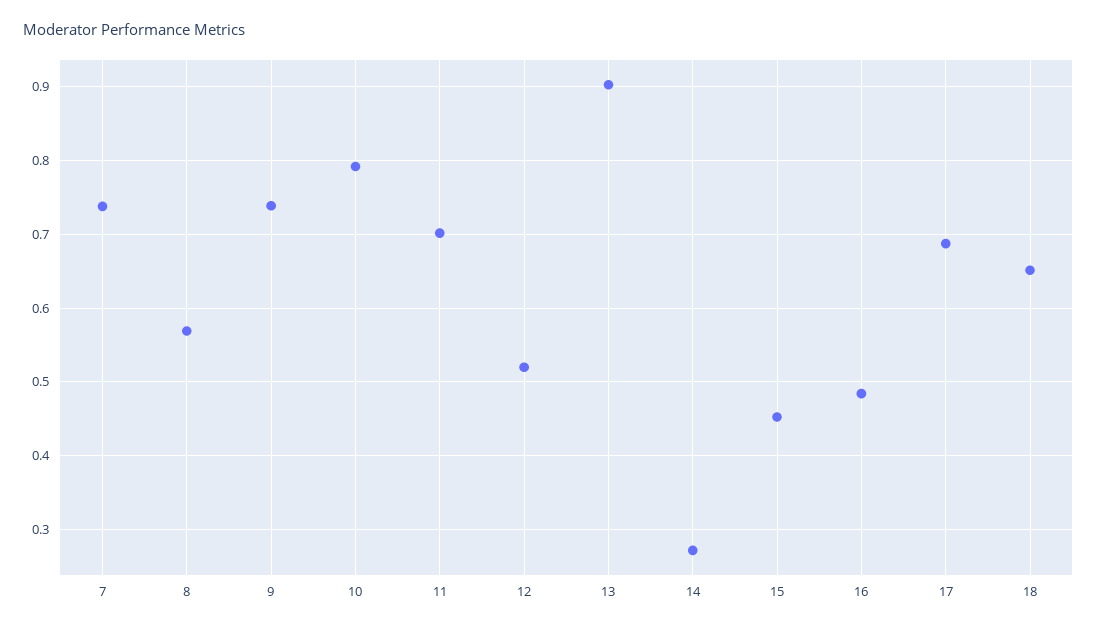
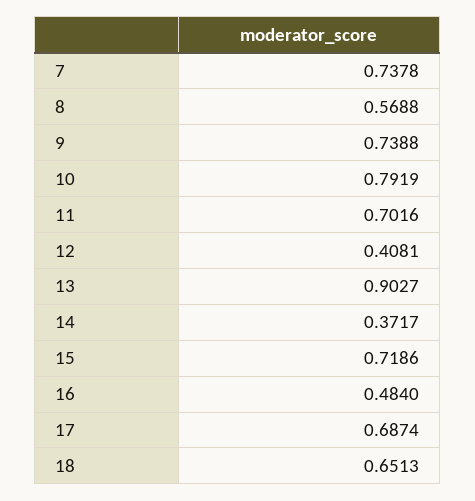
  {
    "7": 0.7378,
    "8": 0.5688,
    "9": 0.7388,
    "10": 0.7919,
    "11": 0.7016,
-   "12": 0.52,
+   "12": 0.4081,
    "13": 0.9027,
-   "14": 0.27,
+   "14": 0.3717,
-   "15": 0.45,
+   "15": 0.7186,
    "16": 0.484,
    "17": 0.6874,
    "18": 0.6513
  }

